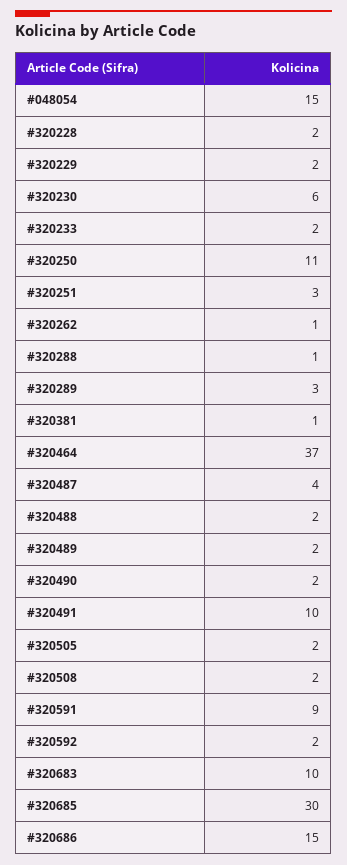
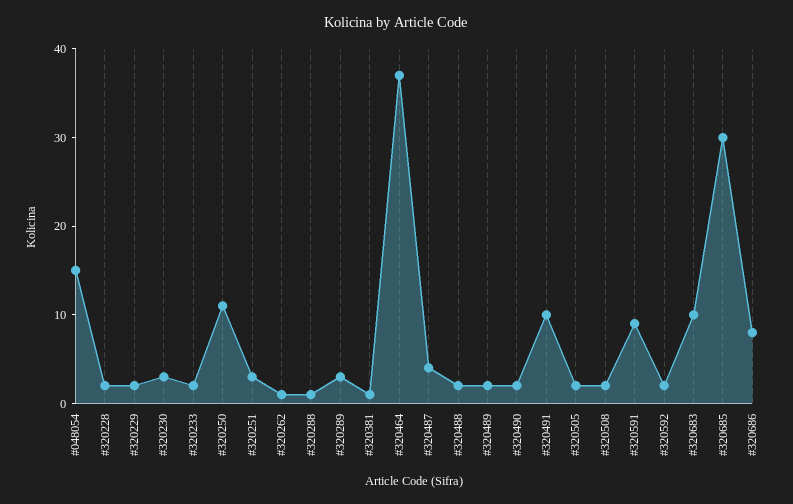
  {
    "#048054": 15,
    "#320228": 2,
    "#320229": 2,
-   "#320230": 6,
+   "#320230": 3,
    "#320233": 2,
    "#320250": 11,
    "#320251": 3,
    "#320262": 1,
    "#320288": 1,
    "#320289": 3,
    "#320381": 1,
    "#320464": 37,
    "#320487": 4,
    "#320488": 2,
    "#320489": 2,
    "#320490": 2,
    "#320491": 10,
    "#320505": 2,
    "#320508": 2,
    "#320591": 9,
    "#320592": 2,
    "#320683": 10,
    "#320685": 30,
-   "#320686": 15
+   "#320686": 8
  }

